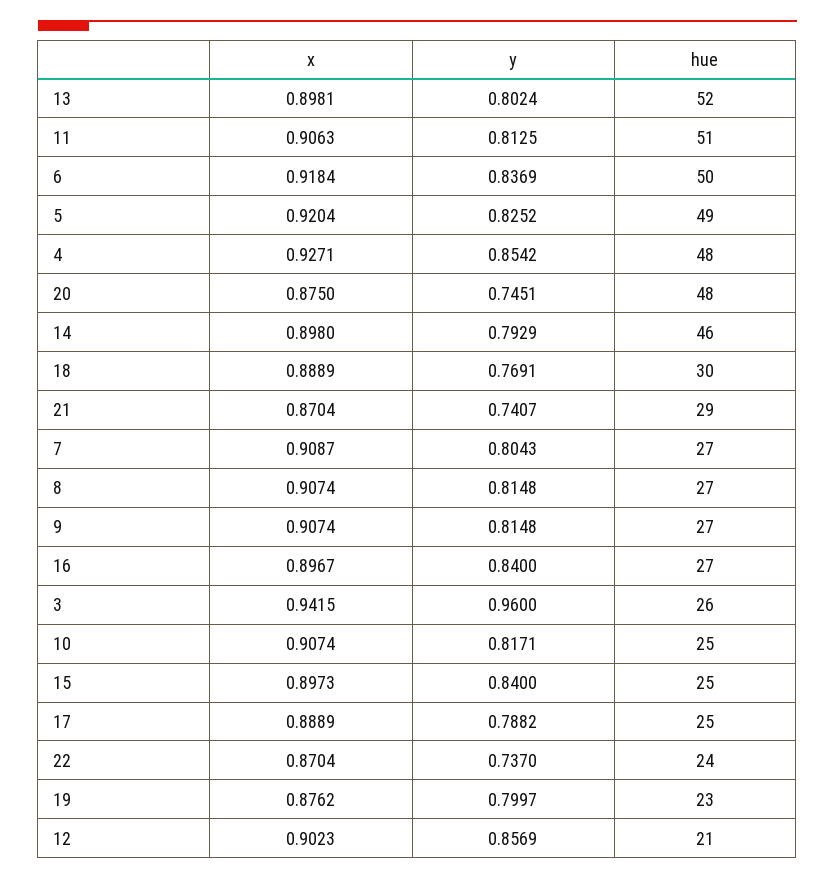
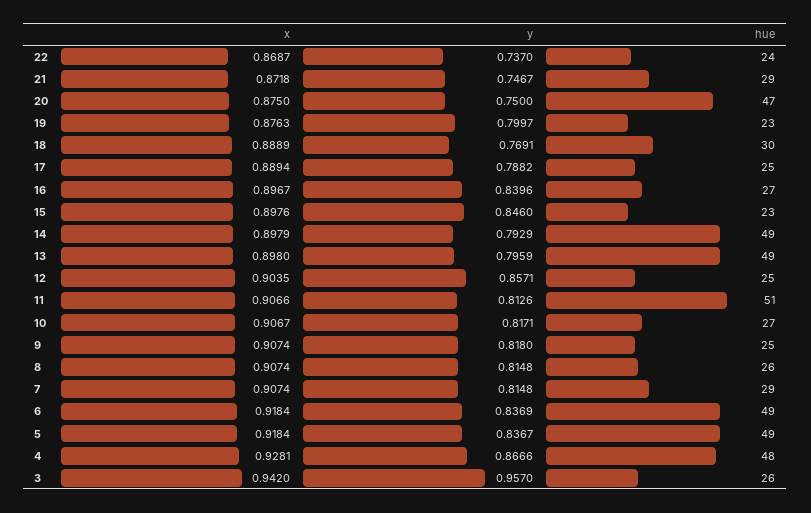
  {
    "x": {
-     "13": 0.8981,
+     "13": 0.898,
-     "11": 0.9063,
+     "11": 0.9066,
      "6": 0.9184,
-     "5": 0.9204,
+     "5": 0.9184,
-     "4": 0.9271,
+     "4": 0.9281,
      "20": 0.875,
-     "14": 0.898,
+     "14": 0.8979,
      "18": 0.8889,
-     "21": 0.8704,
+     "21": 0.8718,
-     "7": 0.9087,
+     "7": 0.9074,
      "8": 0.9074,
      "9": 0.9074,
      "16": 0.8967,
-     "3": 0.9415,
+     "3": 0.942,
-     "10": 0.9074,
+     "10": 0.9067,
-     "15": 0.8973,
+     "15": 0.8976,
-     "17": 0.8889,
+     "17": 0.8894,
-     "22": 0.8704,
+     "22": 0.8687,
-     "19": 0.8762,
+     "19": 0.8763,
-     "12": 0.9023
+     "12": 0.9035
    },
    "y": {
-     "13": 0.8024,
+     "13": 0.7959,
-     "11": 0.8125,
+     "11": 0.8126,
      "6": 0.8369,
-     "5": 0.8252,
+     "5": 0.8367,
-     "4": 0.8542,
+     "4": 0.8666,
-     "20": 0.7451,
+     "20": 0.75,
      "14": 0.7929,
      "18": 0.7691,
-     "21": 0.7407,
+     "21": 0.7467,
-     "7": 0.8043,
+     "7": 0.8148,
      "8": 0.8148,
-     "9": 0.8148,
+     "9": 0.818,
-     "16": 0.84,
+     "16": 0.8396,
-     "3": 0.96,
+     "3": 0.957,
      "10": 0.8171,
-     "15": 0.84,
+     "15": 0.846,
      "17": 0.7882,
      "22": 0.737,
      "19": 0.7997,
-     "12": 0.8569
+     "12": 0.8571
    },
    "hue": {
-     "13": 52,
+     "13": 49,
      "11": 51,
-     "6": 50,
+     "6": 49,
      "5": 49,
      "4": 48,
-     "20": 48,
+     "20": 47,
-     "14": 46,
+     "14": 49,
      "18": 30,
      "21": 29,
-     "7": 27,
+     "7": 29,
-     "8": 27,
+     "8": 26,
-     "9": 27,
+     "9": 25,
      "16": 27,
      "3": 26,
-     "10": 25,
+     "10": 27,
-     "15": 25,
+     "15": 23,
      "17": 25,
      "22": 24,
      "19": 23,
-     "12": 21
+     "12": 25
    }
  }

